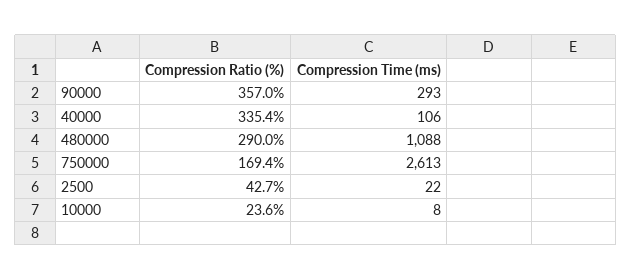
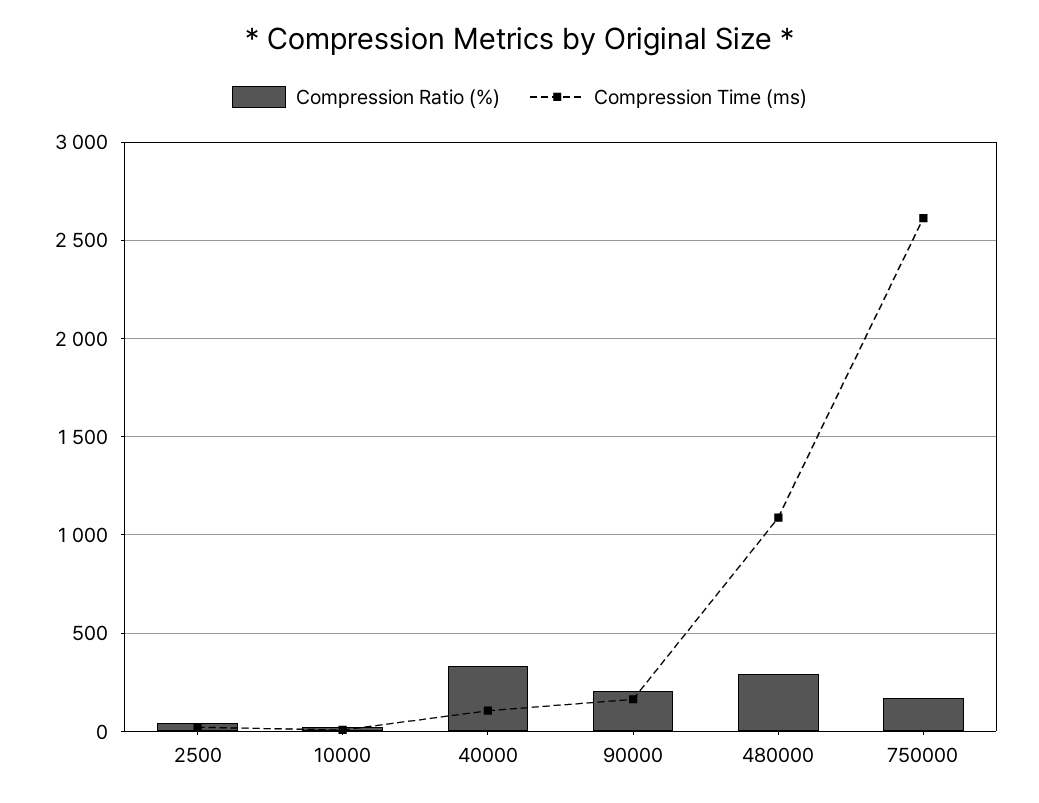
  {
    "Compression Ratio (%)": {
-     "90000": 357,
+     "90000": 200,
      "40000": 335.4,
      "480000": 290,
      "750000": 169.4,
      "2500": 42.7,
      "10000": 23.6
    },
    "Compression Time (ms)": {
-     "90000": 293,
+     "90000": 150,
      "40000": 106,
      "480000": 1088,
      "750000": 2613,
      "2500": 22,
      "10000": 8
    }
  }

